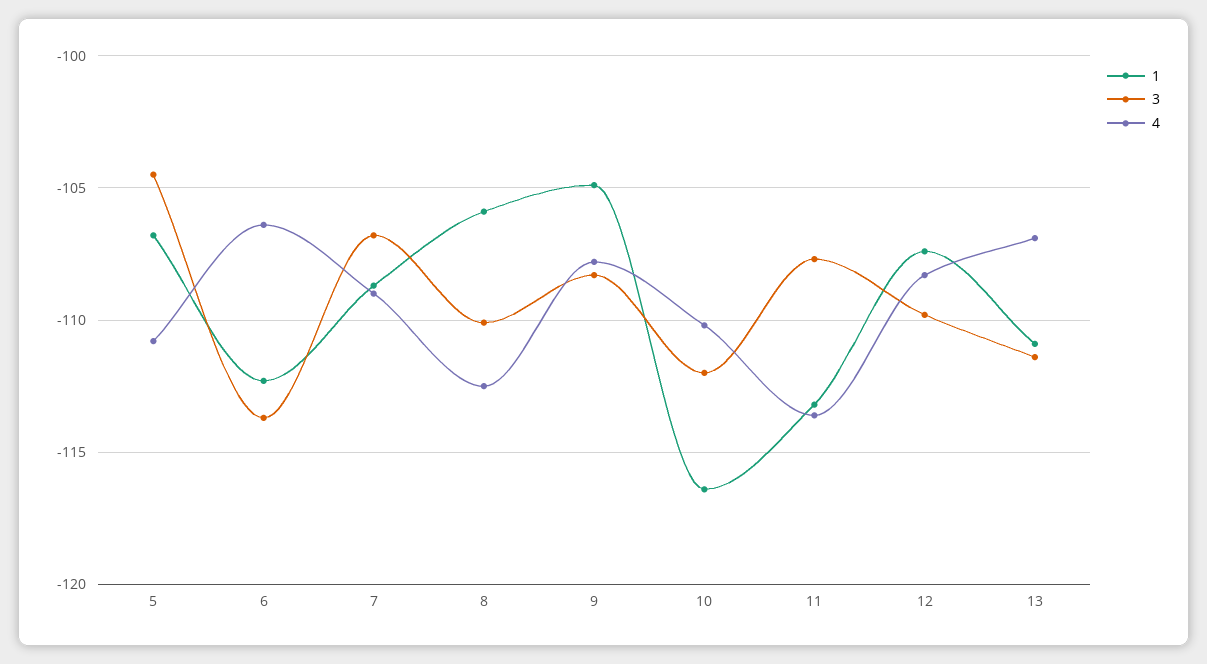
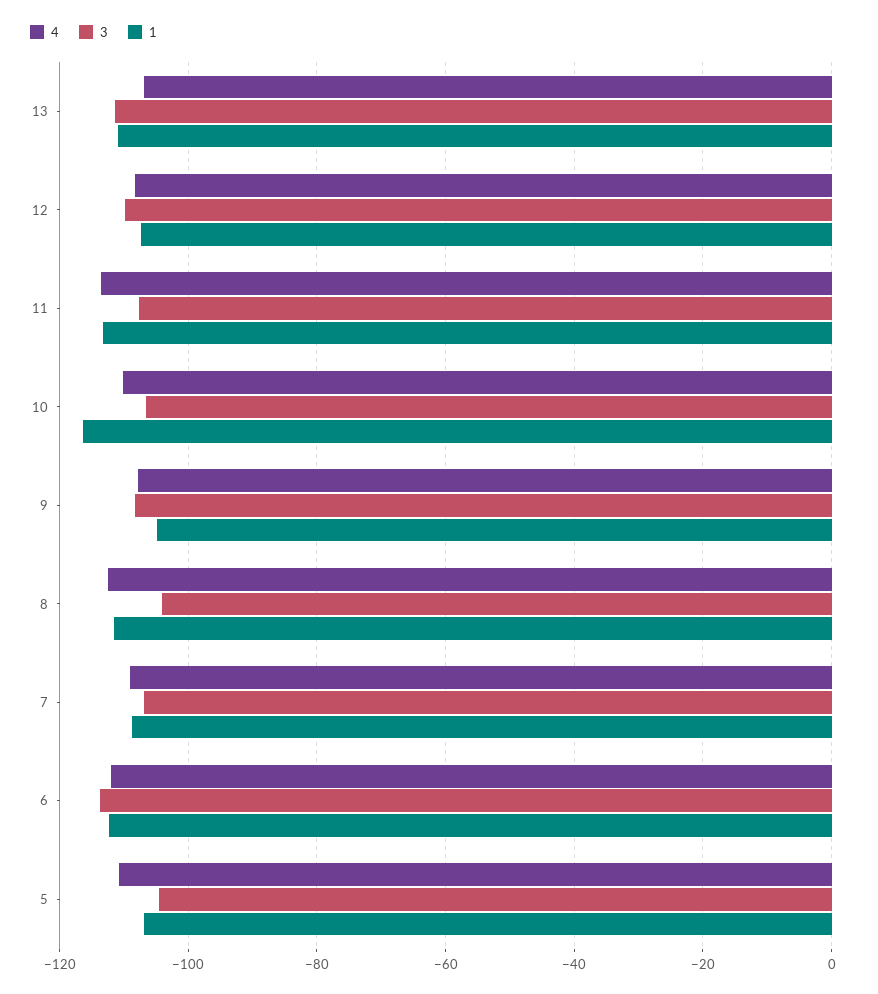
  {
    "1": {
      "5": -107,
      "6": -112.5,
      "7": -108.5,
-     "8": -106,
+     "8": -112,
      "9": -105,
      "10": -116.5,
      "11": -113,
      "12": -107.5,
      "13": -111
    },
    "3": {
      "5": -104.5,
      "6": -113.5,
      "7": -107,
-     "8": -110,
+     "8": -104,
      "9": -108.5,
-     "10": -112,
+     "10": -106,
      "11": -107.5,
      "12": -110,
      "13": -111.5
    },
    "4": {
      "5": -111,
-     "6": -106.5,
+     "6": -112,
      "7": -109,
      "8": -112.5,
      "9": -108,
      "10": -110,
      "11": -113.5,
      "12": -108.5,
      "13": -107
    }
  }

